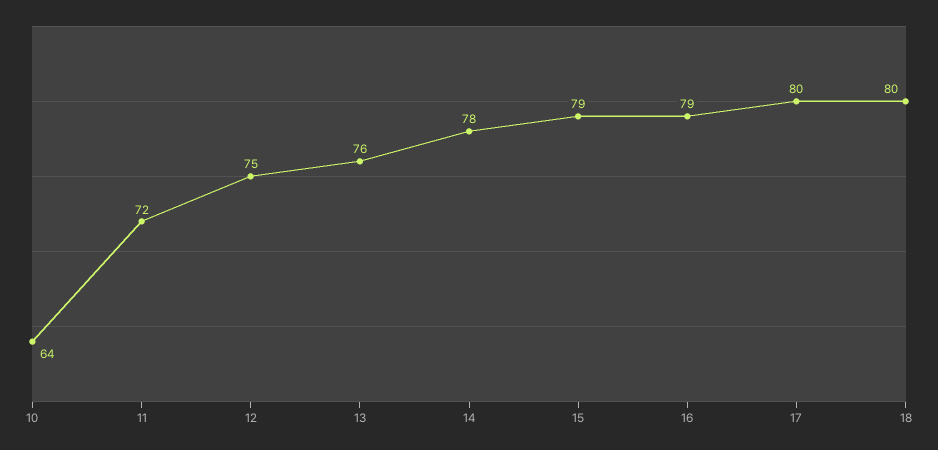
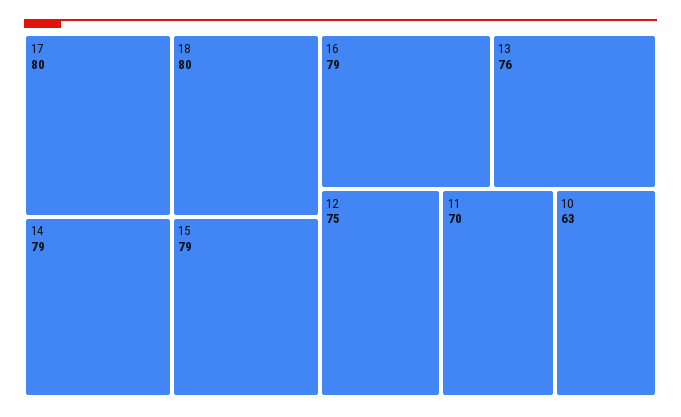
  {
-   "10": 64,
+   "10": 63,
-   "11": 72,
+   "11": 70,
    "12": 75,
    "13": 76,
-   "14": 78,
+   "14": 79,
    "15": 79,
    "16": 79,
    "17": 80,
    "18": 80
  }

